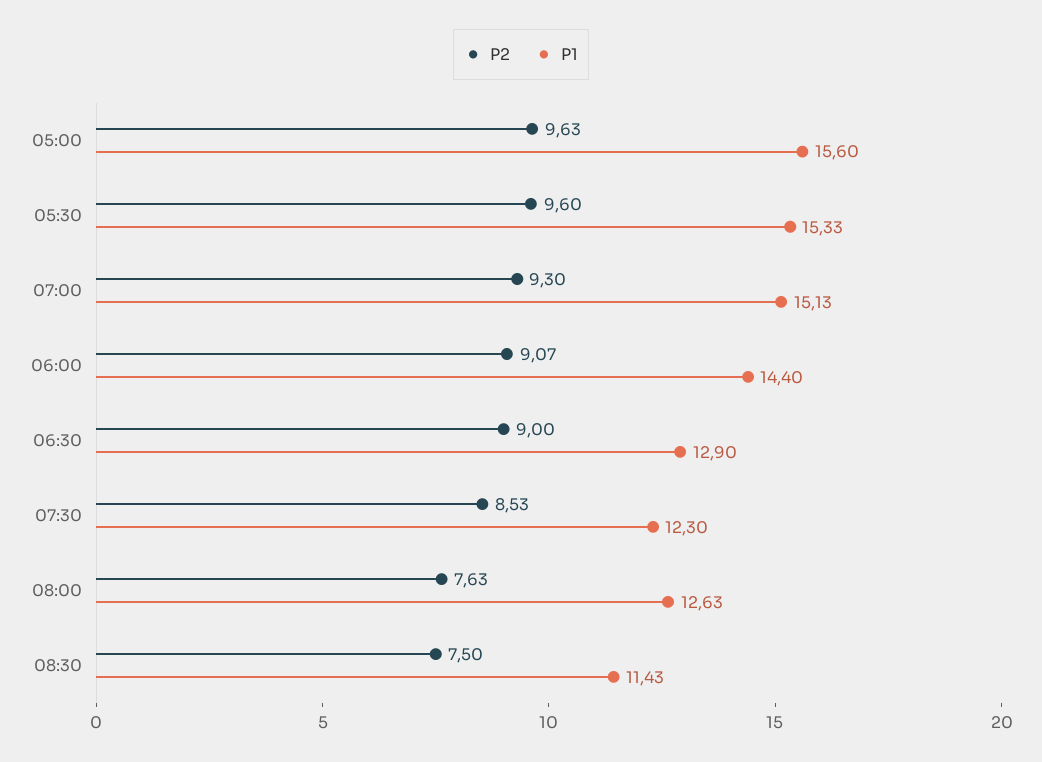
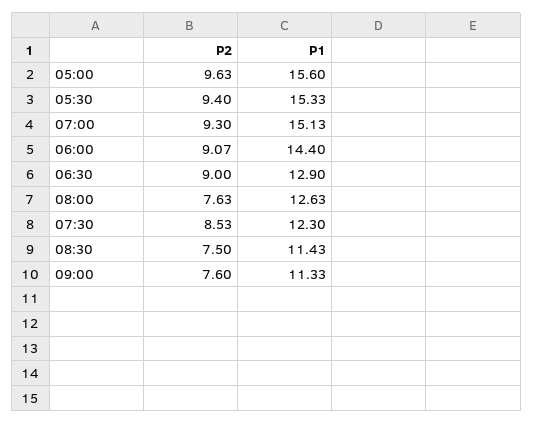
  {
    "P2": {
      "05:00": 9.63,
-     "05:30": 9.6,
+     "05:30": 9.4,
      "07:00": 9.3,
      "06:00": 9.07,
      "06:30": 9,
      "07:30": 8.53,
      "08:00": 7.63,
-     "08:30": 7.5
+     "08:30": 7.5,
+     "09:00": 7.6
    },
    "P1": {
      "05:00": 15.6,
      "05:30": 15.33,
      "07:00": 15.13,
      "06:00": 14.4,
      "06:30": 12.9,
      "07:30": 12.3,
      "08:00": 12.63,
-     "08:30": 11.43
+     "08:30": 11.43,
+     "09:00": 11.33
    }
  }

